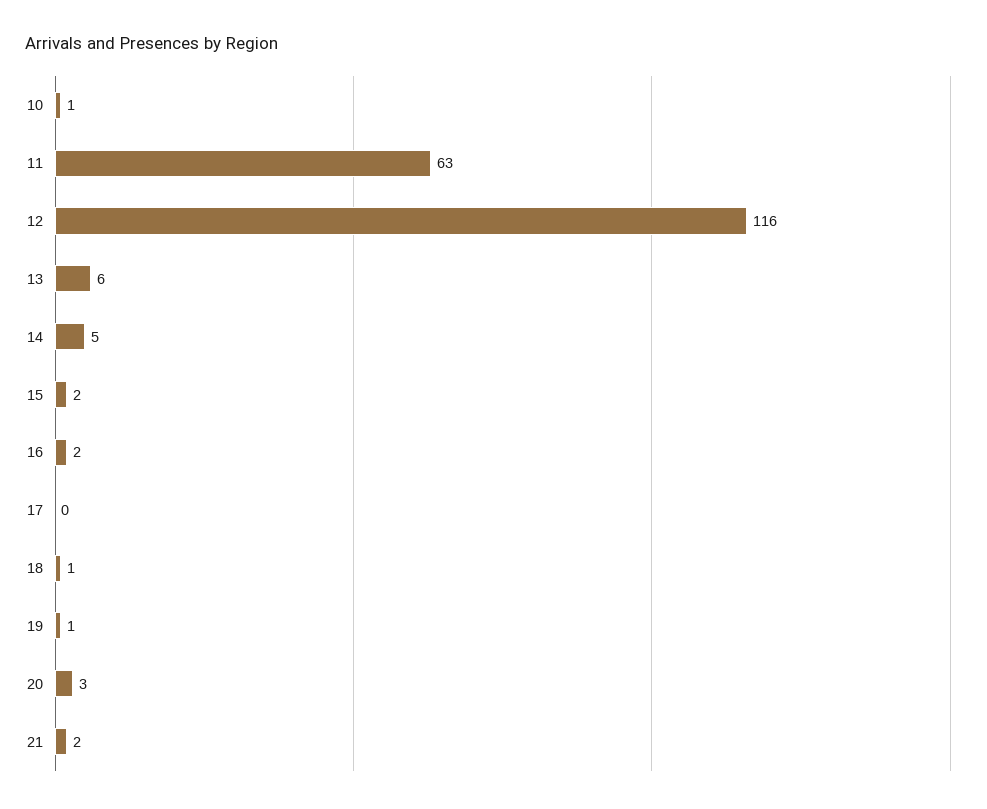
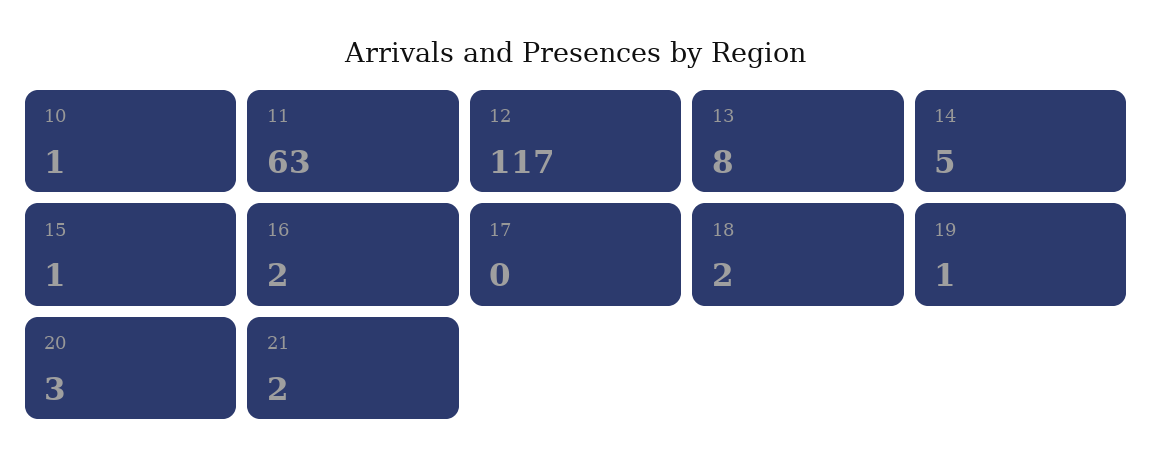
  {
    "10": 1,
    "11": 63,
-   "12": 116,
+   "12": 117,
-   "13": 6,
+   "13": 8,
    "14": 5,
-   "15": 2,
+   "15": 1,
    "16": 2,
    "17": 0,
-   "18": 1,
+   "18": 2,
    "19": 1,
    "20": 3,
    "21": 2
  }

